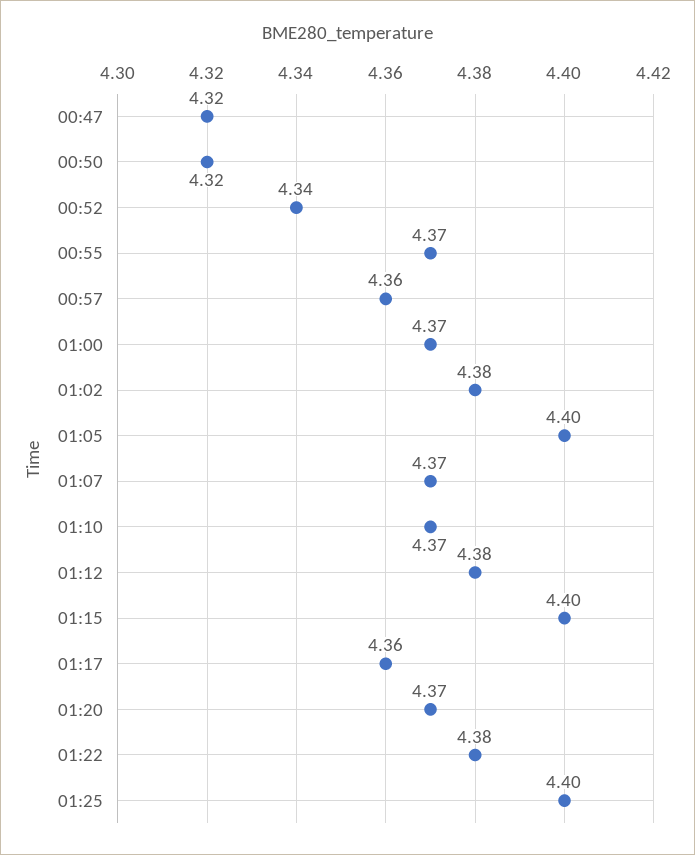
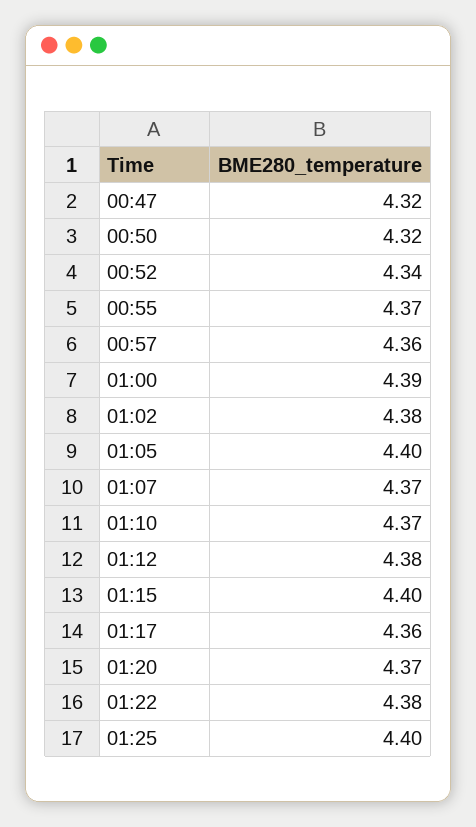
  {
    "00:47": 4.32,
    "00:50": 4.32,
    "00:52": 4.34,
    "00:55": 4.37,
    "00:57": 4.36,
-   "01:00": 4.37,
+   "01:00": 4.39,
    "01:02": 4.38,
    "01:05": 4.4,
    "01:07": 4.37,
    "01:10": 4.37,
    "01:12": 4.38,
    "01:15": 4.4,
    "01:17": 4.36,
    "01:20": 4.37,
    "01:22": 4.38,
    "01:25": 4.4
  }

